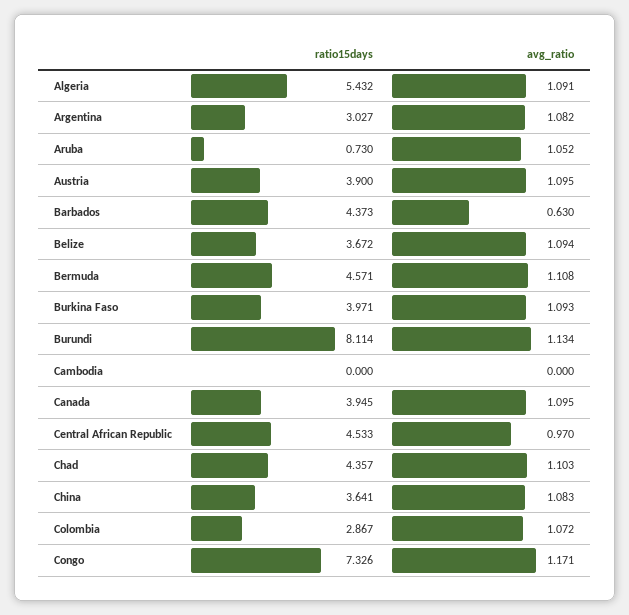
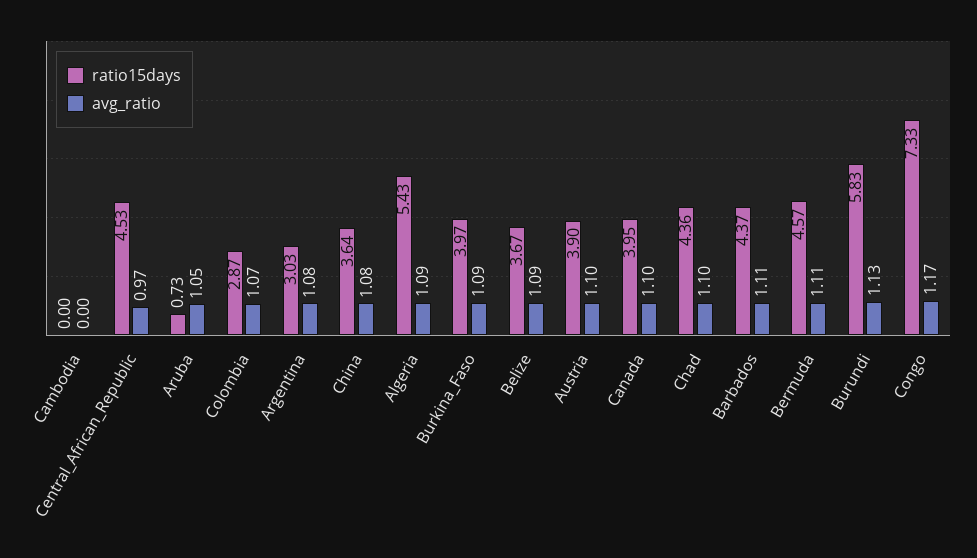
  {
    "ratio15days": {
      "Algeria": 5.432,
      "Argentina": 3.027,
      "Aruba": 0.73,
      "Austria": 3.9,
      "Barbados": 4.373,
      "Belize": 3.672,
      "Bermuda": 4.571,
      "Burkina Faso": 3.971,
-     "Burundi": 8.114,
+     "Burundi": 5.83,
      "Cambodia": 0,
      "Canada": 3.945,
      "Central African Republic": 4.533,
      "Chad": 4.357,
      "China": 3.641,
      "Colombia": 2.867,
      "Congo": 7.326
    },
    "avg_ratio": {
      "Algeria": 1.091,
      "Argentina": 1.082,
      "Aruba": 1.052,
      "Austria": 1.095,
-     "Barbados": 0.63,
+     "Barbados": 1.11,
      "Belize": 1.094,
      "Bermuda": 1.108,
      "Burkina Faso": 1.093,
      "Burundi": 1.134,
      "Cambodia": 0,
      "Canada": 1.095,
      "Central African Republic": 0.97,
      "Chad": 1.103,
      "China": 1.083,
      "Colombia": 1.072,
      "Congo": 1.171
    }
  }

